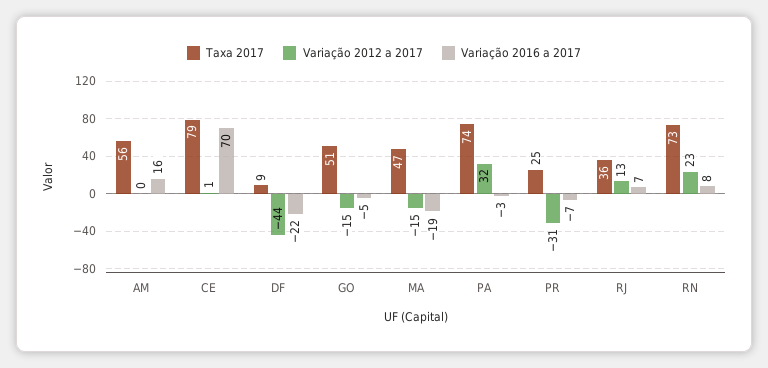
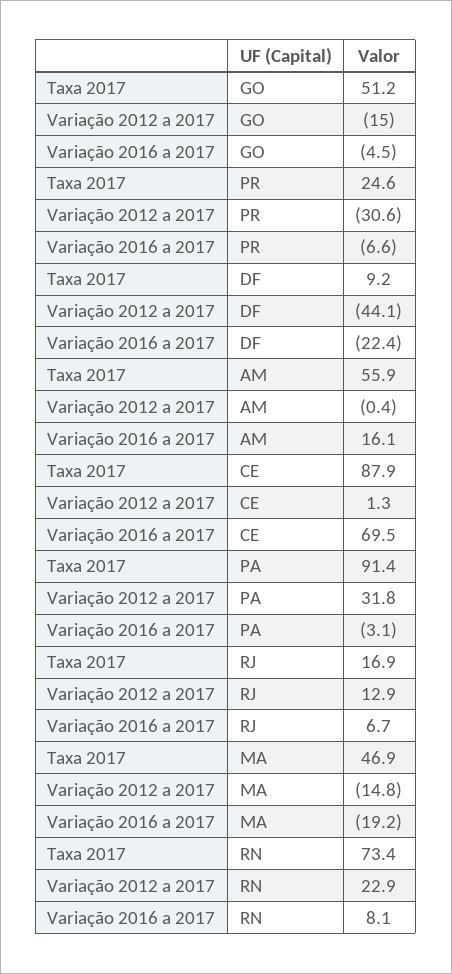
  {
    "Taxa 2017": {
      "AM": 55.9,
-     "CE": 79,
+     "CE": 87.9,
      "DF": 9.2,
      "GO": 51.2,
      "MA": 46.9,
-     "PA": 74,
+     "PA": 91.4,
      "PR": 24.6,
-     "RJ": 36,
+     "RJ": 16.9,
      "RN": 73.4
    },
    "Variação 2012 a 2017": {
      "AM": -0.4,
      "CE": 1.3,
      "DF": -44.1,
      "GO": -15,
      "MA": -14.8,
      "PA": 31.8,
      "PR": -30.6,
      "RJ": 12.9,
      "RN": 22.9
    },
    "Variação 2016 a 2017": {
      "AM": 16.1,
      "CE": 69.5,
      "DF": -22.4,
      "GO": -4.5,
      "MA": -19.2,
      "PA": -3.1,
      "PR": -6.6,
      "RJ": 6.7,
      "RN": 8.1
    }
  }

